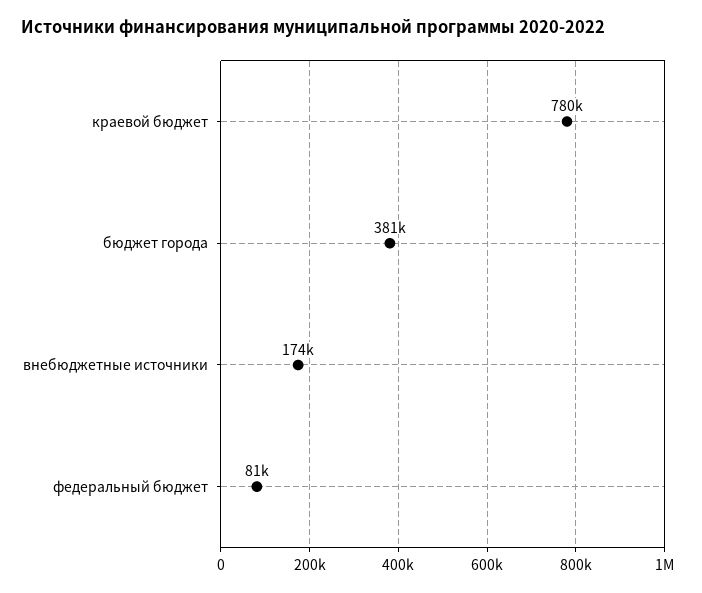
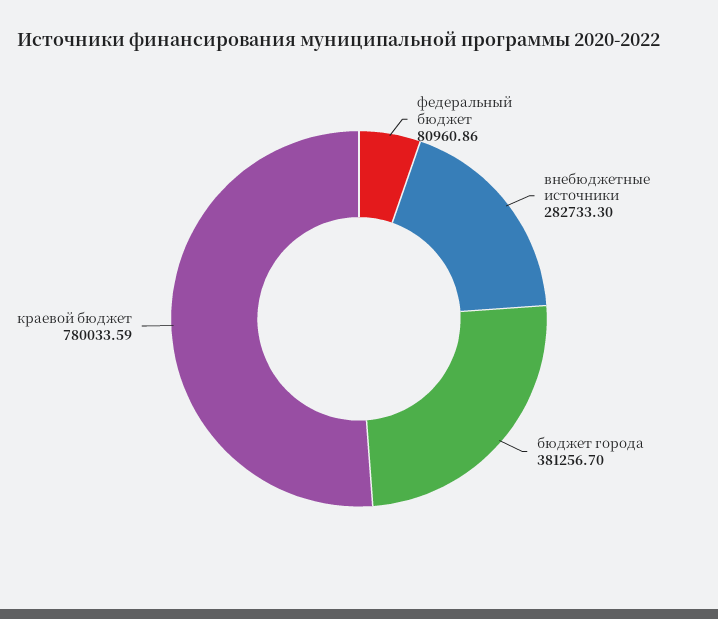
  {
    "краевой бюджет": 780033.59,
    "бюджет города": 381256.7,
-   "внебюджетные источники": 174000,
+   "внебюджетные источники": 282733.3,
    "федеральный бюджет": 80960.86
  }

